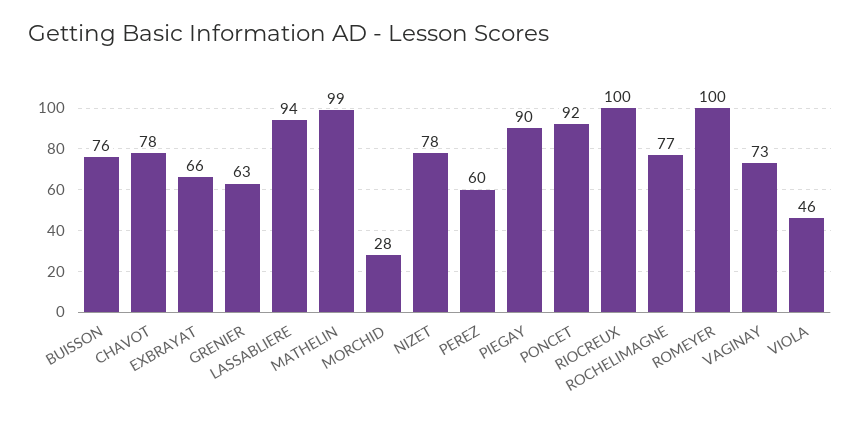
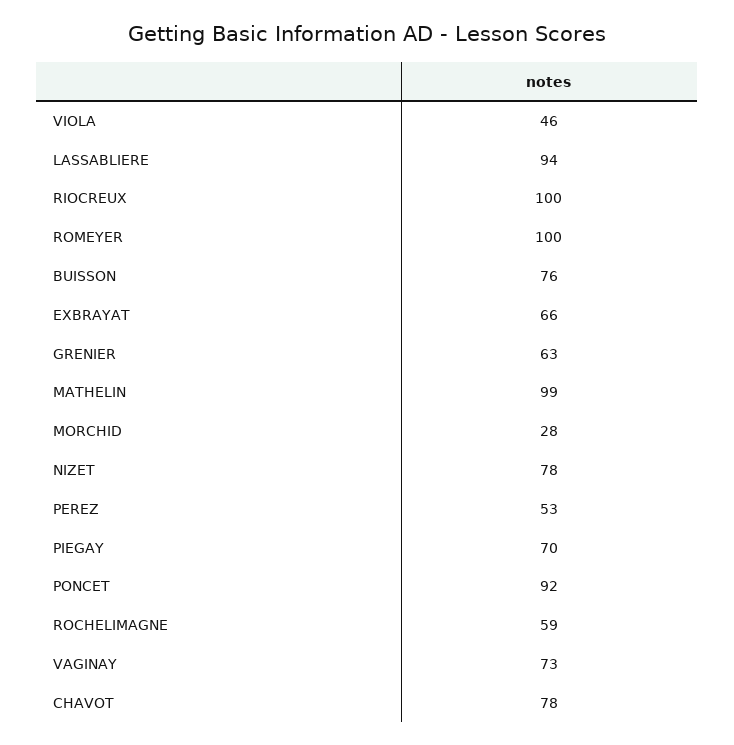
  {
    "BUISSON": 76,
    "CHAVOT": 78,
    "EXBRAYAT": 66,
    "GRENIER": 63,
    "LASSABLIERE": 94,
    "MATHELIN": 99,
    "MORCHID": 28,
    "NIZET": 78,
-   "PEREZ": 60,
+   "PEREZ": 53,
-   "PIEGAY": 90,
+   "PIEGAY": 70,
    "PONCET": 92,
    "RIOCREUX": 100,
-   "ROCHELIMAGNE": 77,
+   "ROCHELIMAGNE": 59,
    "ROMEYER": 100,
    "VAGINAY": 73,
    "VIOLA": 46
  }

